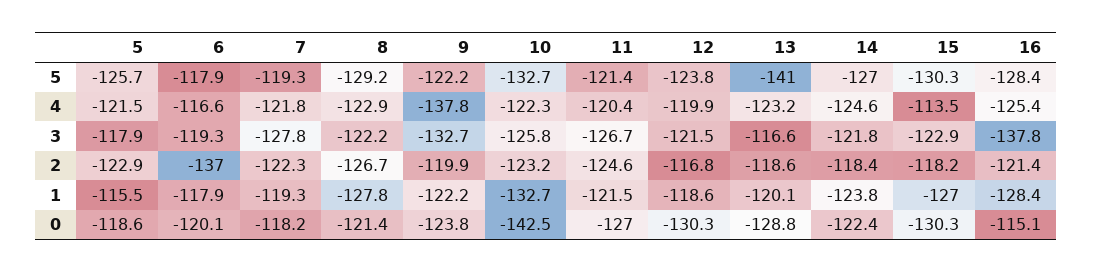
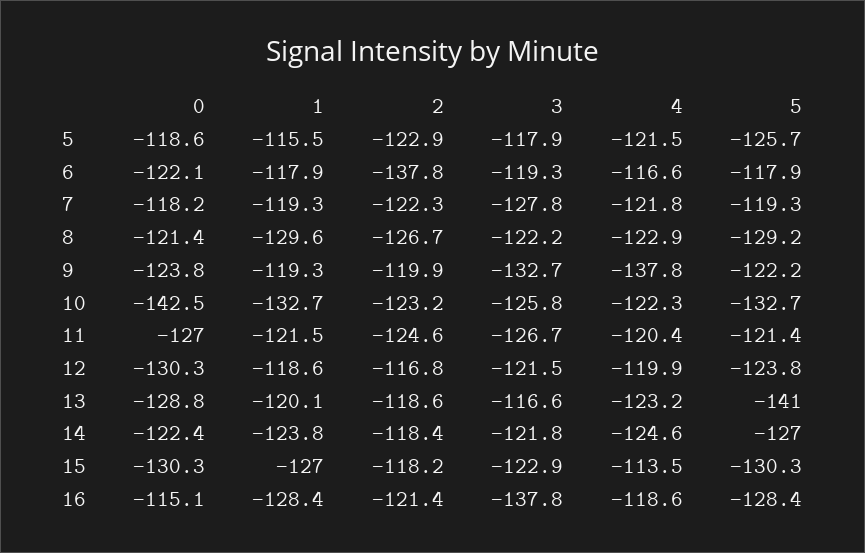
  {
    "5": {
      "5": -125.7,
      "4": -121.5,
      "3": -117.9,
      "2": -122.9,
      "1": -115.5,
      "0": -118.6
    },
    "6": {
      "5": -117.9,
      "4": -116.6,
      "3": -119.3,
-     "2": -137,
+     "2": -137.8,
      "1": -117.9,
-     "0": -120.1
+     "0": -122.1
    },
    "7": {
      "5": -119.3,
      "4": -121.8,
      "3": -127.8,
      "2": -122.3,
      "1": -119.3,
      "0": -118.2
    },
    "8": {
      "5": -129.2,
      "4": -122.9,
      "3": -122.2,
      "2": -126.7,
-     "1": -127.8,
+     "1": -129.6,
      "0": -121.4
    },
    "9": {
      "5": -122.2,
      "4": -137.8,
      "3": -132.7,
      "2": -119.9,
-     "1": -122.2,
+     "1": -119.3,
      "0": -123.8
    },
    "10": {
      "5": -132.7,
      "4": -122.3,
      "3": -125.8,
      "2": -123.2,
      "1": -132.7,
      "0": -142.5
    },
    "11": {
      "5": -121.4,
      "4": -120.4,
      "3": -126.7,
      "2": -124.6,
      "1": -121.5,
      "0": -127
    },
    "12": {
      "5": -123.8,
      "4": -119.9,
      "3": -121.5,
      "2": -116.8,
      "1": -118.6,
      "0": -130.3
    },
    "13": {
      "5": -141,
      "4": -123.2,
      "3": -116.6,
      "2": -118.6,
      "1": -120.1,
      "0": -128.8
    },
    "14": {
      "5": -127,
      "4": -124.6,
      "3": -121.8,
      "2": -118.4,
      "1": -123.8,
      "0": -122.4
    },
    "15": {
      "5": -130.3,
      "4": -113.5,
      "3": -122.9,
      "2": -118.2,
      "1": -127,
      "0": -130.3
    },
    "16": {
      "5": -128.4,
-     "4": -125.4,
+     "4": -118.6,
      "3": -137.8,
      "2": -121.4,
      "1": -128.4,
      "0": -115.1
    }
  }

